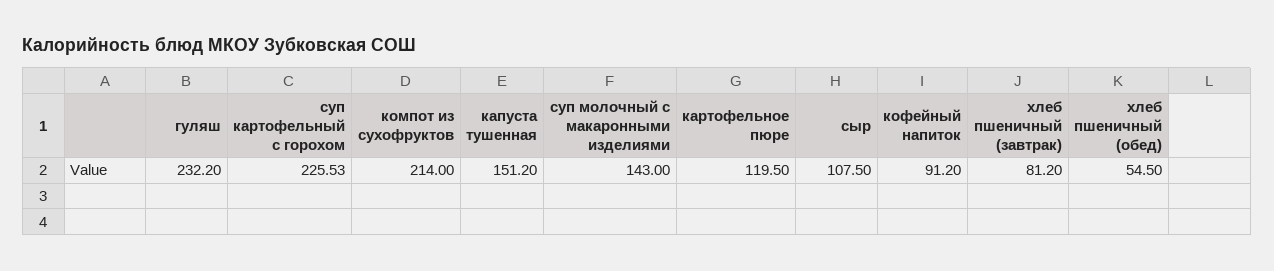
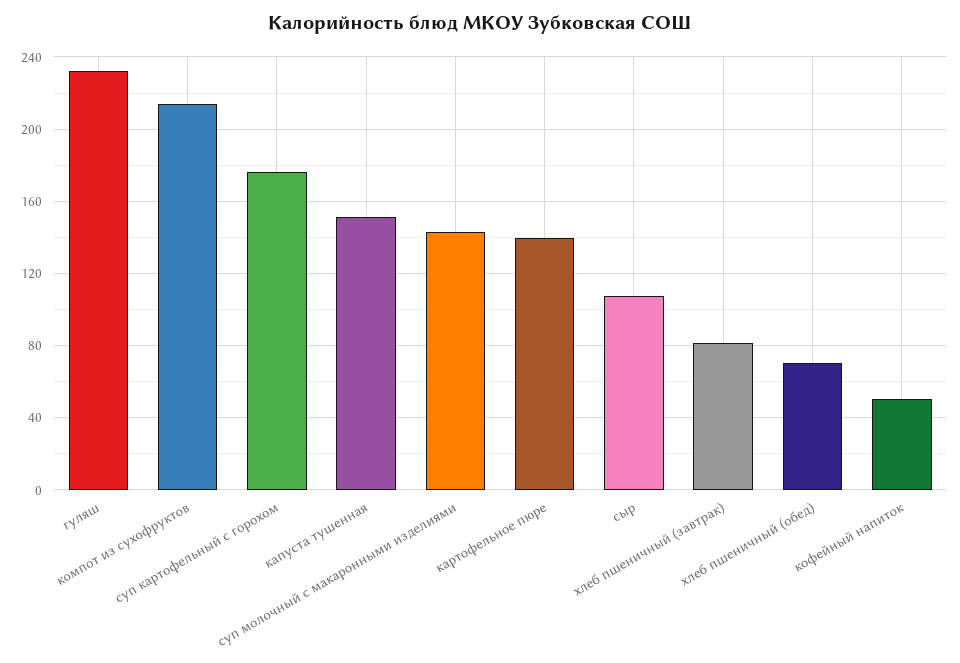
  {
    "гуляш": 232.2,
-   "суп картофельный с горохом": 225.53,
+   "суп картофельный с горохом": 175,
    "компот из сухофруктов": 214,
    "капуста тушенная": 151.2,
    "суп молочный с макаронными изделиями": 143,
-   "картофельное пюре": 119.5,
+   "картофельное пюре": 140,
    "сыр": 107.5,
-   "кофейный напиток": 91.2,
+   "кофейный напиток": 50,
    "хлеб пшеничный (завтрак)": 81.2,
-   "хлеб пшеничный (обед)": 54.5
+   "хлеб пшеничный (обед)": 70
  }

